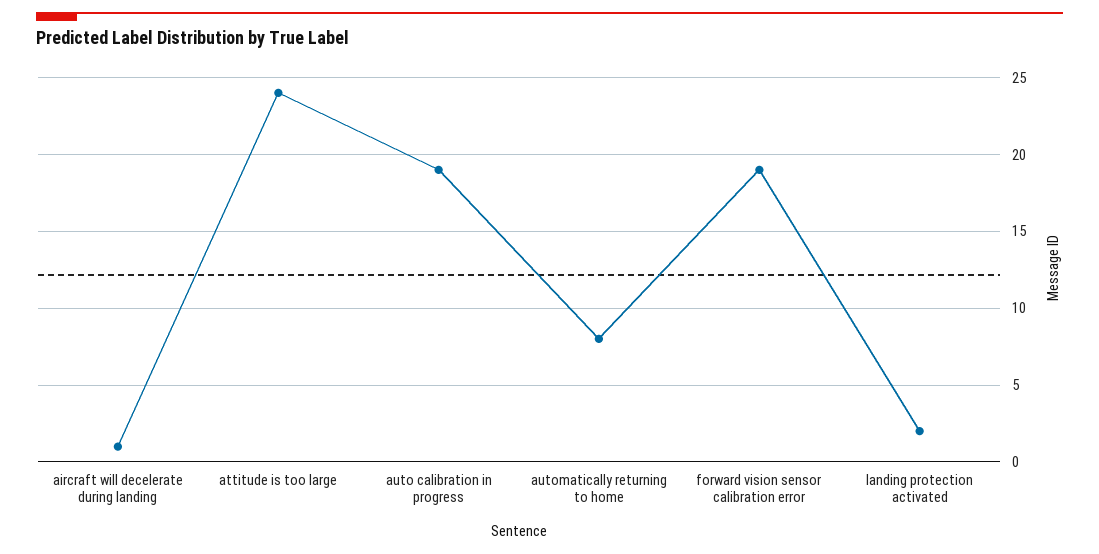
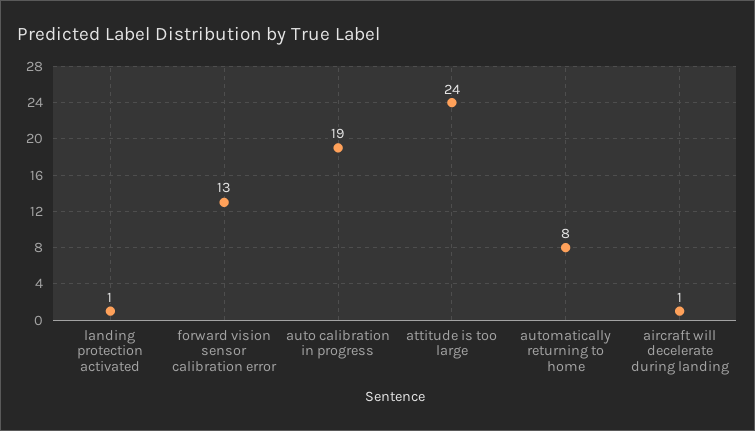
  {
    "aircraft will decelerate during landing": 1,
    "attitude is too large": 24,
    "auto calibration in progress": 19,
    "automatically returning to home": 8,
-   "forward vision sensor calibration error": 19,
+   "forward vision sensor calibration error": 13,
-   "landing protection activated": 2
+   "landing protection activated": 1
  }

